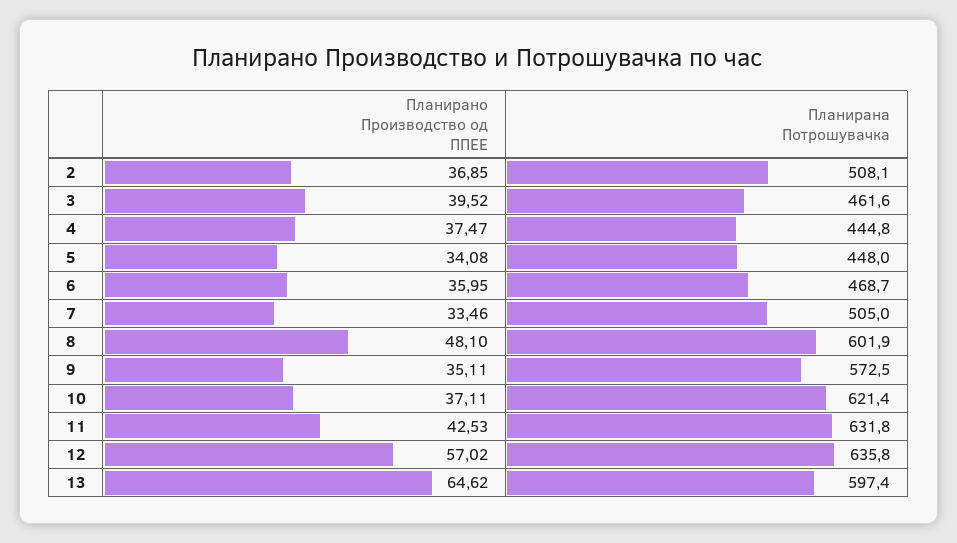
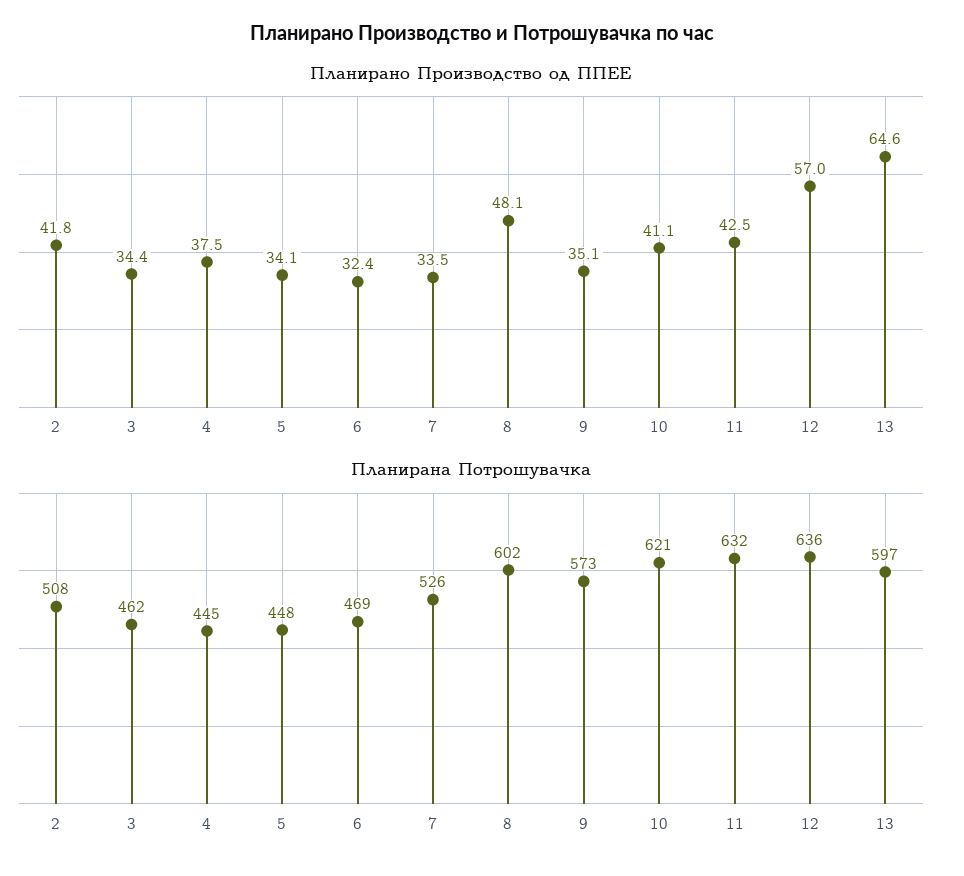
  {
    "Планирано Производство од ППЕЕ": {
-     "2": 36.85,
+     "2": 41.8,
-     "3": 39.52,
+     "3": 34.4,
      "4": 37.47,
      "5": 34.08,
-     "6": 35.95,
+     "6": 32.4,
      "7": 33.46,
      "8": 48.1,
      "9": 35.11,
-     "10": 37.11,
+     "10": 41.1,
      "11": 42.53,
      "12": 57.02,
      "13": 64.62
    },
    "Планирана Потрошувачка": {
      "2": 508.1,
      "3": 461.6,
      "4": 444.8,
      "5": 448,
      "6": 468.7,
-     "7": 505,
+     "7": 526,
      "8": 601.9,
      "9": 572.5,
      "10": 621.4,
      "11": 631.8,
      "12": 635.8,
      "13": 597.4
    }
  }

